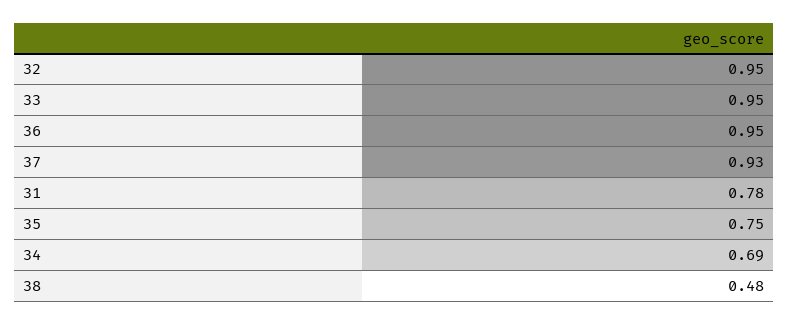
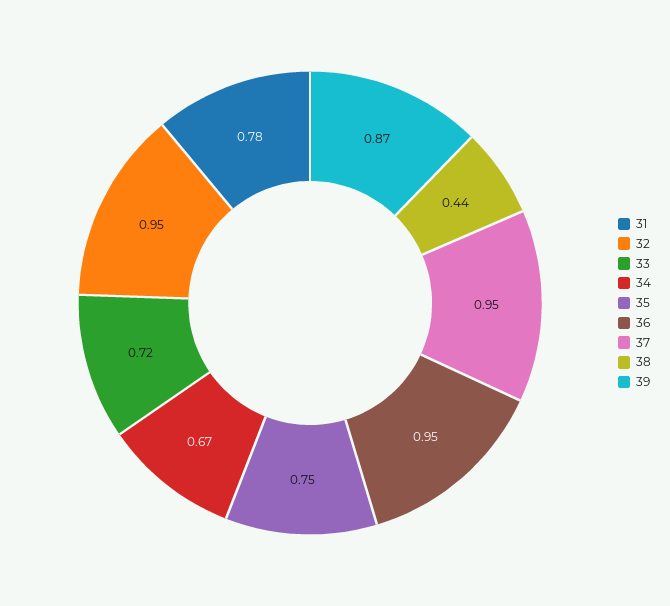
  {
    "32": 0.95,
-   "33": 0.95,
+   "33": 0.72,
    "36": 0.95,
-   "37": 0.93,
+   "37": 0.95,
    "31": 0.78,
    "35": 0.75,
-   "34": 0.69,
+   "34": 0.67,
-   "38": 0.48
+   "38": 0.44,
+   "39": 0.87
  }

